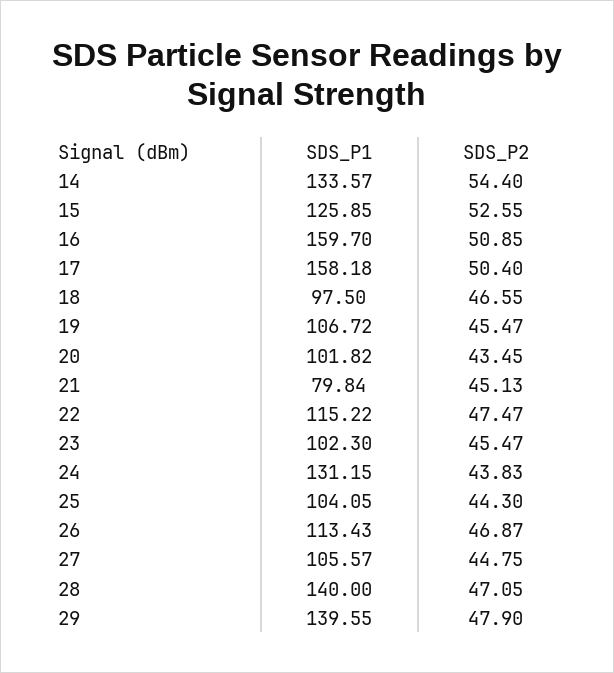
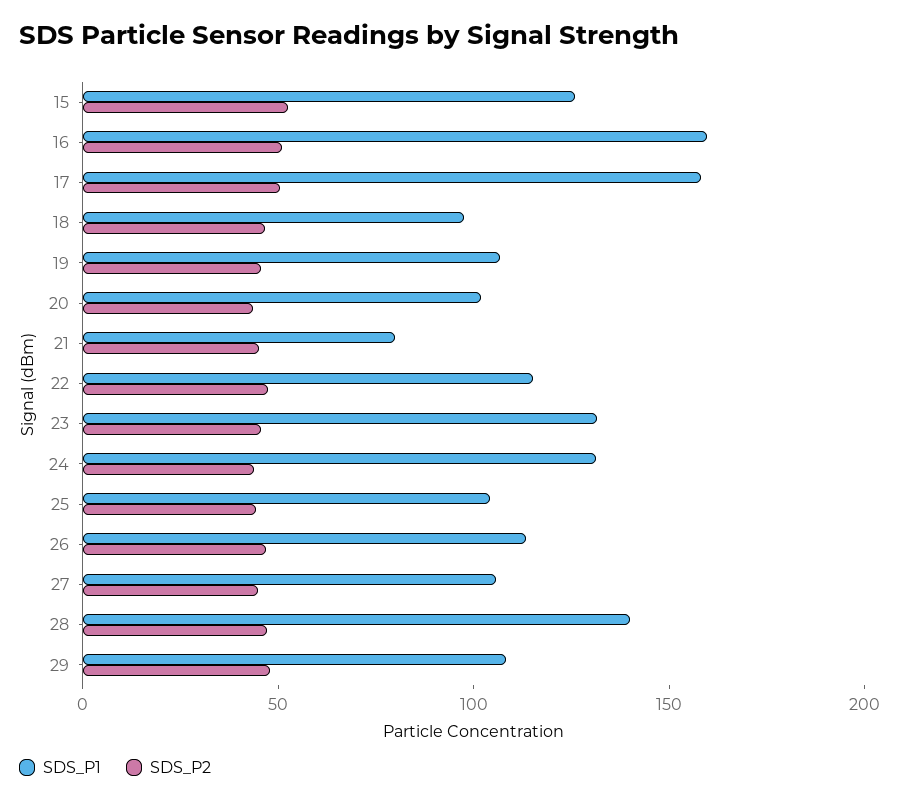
  {
    "SDS_P1": {
-     "14": 133.57,
      "15": 125.85,
      "16": 159.7,
      "17": 158.18,
      "18": 97.5,
      "19": 106.72,
      "20": 101.82,
      "21": 79.84,
      "22": 115.22,
-     "23": 102.3,
+     "23": 130,
      "24": 131.15,
      "25": 104.05,
      "26": 113.43,
      "27": 105.57,
      "28": 140,
-     "29": 139.55
+     "29": 110
    },
    "SDS_P2": {
-     "14": 54.4,
      "15": 52.55,
      "16": 50.85,
      "17": 50.4,
      "18": 46.55,
      "19": 45.47,
      "20": 43.45,
      "21": 45.13,
      "22": 47.47,
      "23": 45.47,
      "24": 43.83,
      "25": 44.3,
      "26": 46.87,
      "27": 44.75,
      "28": 47.05,
      "29": 47.9
    }
  }

